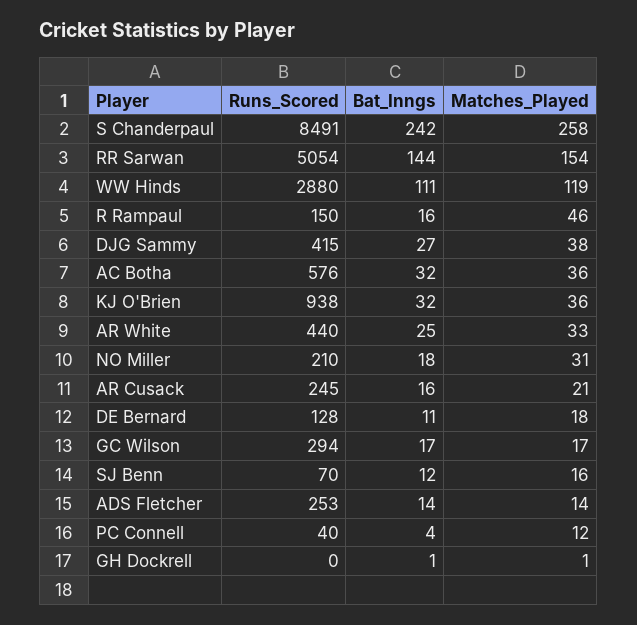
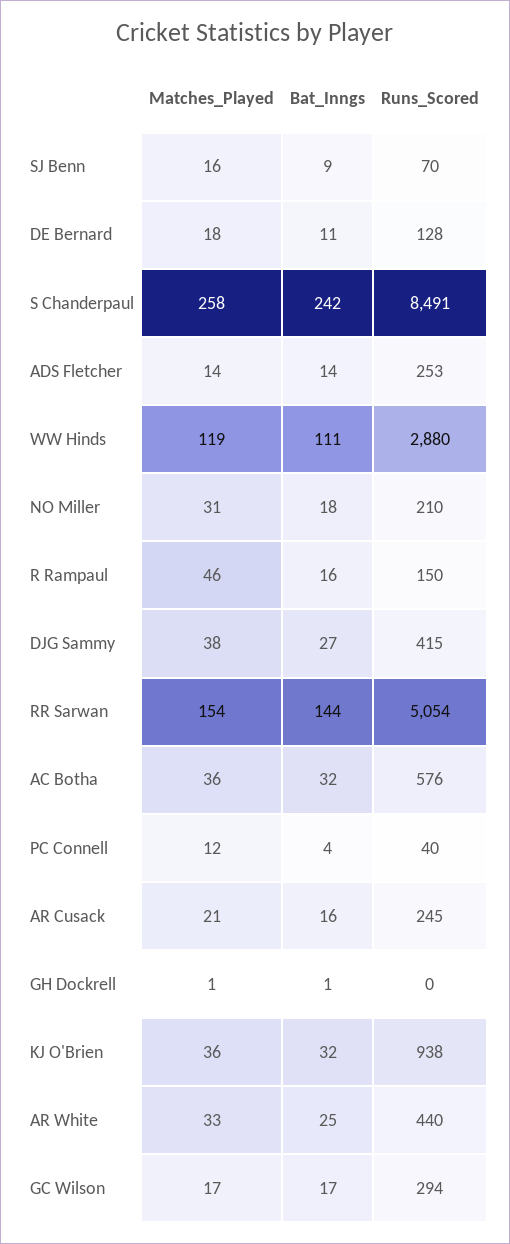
  {
    "Runs_Scored": {
      "S Chanderpaul": 8491,
      "RR Sarwan": 5054,
      "WW Hinds": 2880,
      "R Rampaul": 150,
      "DJG Sammy": 415,
      "AC Botha": 576,
      "KJ O'Brien": 938,
      "AR White": 440,
      "NO Miller": 210,
      "AR Cusack": 245,
      "DE Bernard": 128,
      "GC Wilson": 294,
      "SJ Benn": 70,
      "ADS Fletcher": 253,
      "PC Connell": 40,
      "GH Dockrell": 0
    },
    "Bat_Inngs": {
      "S Chanderpaul": 242,
      "RR Sarwan": 144,
      "WW Hinds": 111,
      "R Rampaul": 16,
      "DJG Sammy": 27,
      "AC Botha": 32,
      "KJ O'Brien": 32,
      "AR White": 25,
      "NO Miller": 18,
      "AR Cusack": 16,
      "DE Bernard": 11,
      "GC Wilson": 17,
-     "SJ Benn": 12,
+     "SJ Benn": 9,
      "ADS Fletcher": 14,
      "PC Connell": 4,
      "GH Dockrell": 1
    },
    "Matches_Played": {
      "S Chanderpaul": 258,
      "RR Sarwan": 154,
      "WW Hinds": 119,
      "R Rampaul": 46,
      "DJG Sammy": 38,
      "AC Botha": 36,
      "KJ O'Brien": 36,
      "AR White": 33,
      "NO Miller": 31,
      "AR Cusack": 21,
      "DE Bernard": 18,
      "GC Wilson": 17,
      "SJ Benn": 16,
      "ADS Fletcher": 14,
      "PC Connell": 12,
      "GH Dockrell": 1
    }
  }

